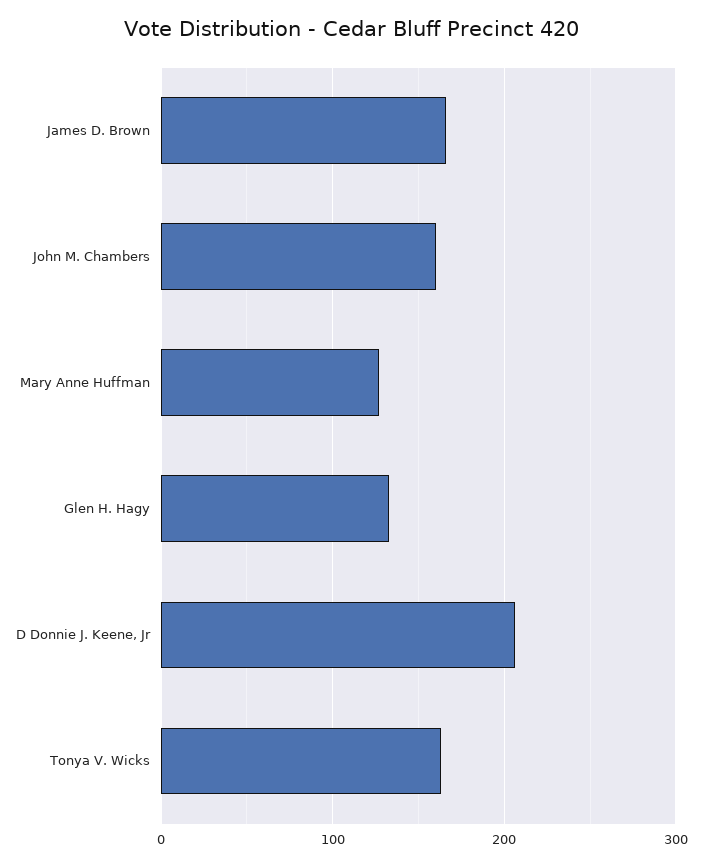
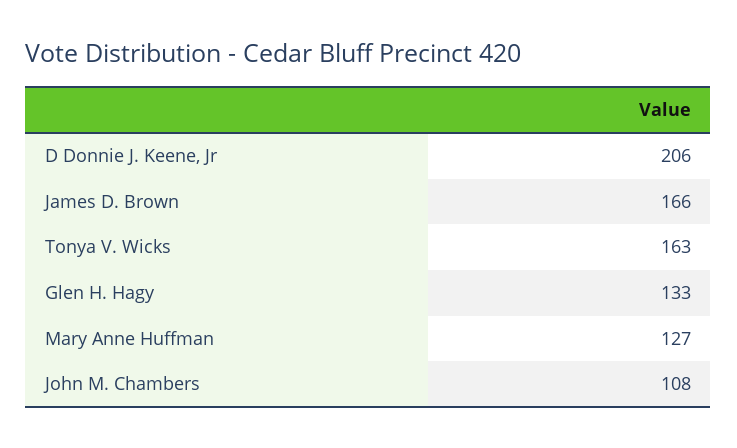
  {
    "James D. Brown": 166,
-   "John M. Chambers": 160,
+   "John M. Chambers": 108,
    "Mary Anne Huffman": 127,
    "Glen H. Hagy": 133,
    "D Donnie J. Keene, Jr": 206,
    "Tonya V. Wicks": 163
  }

